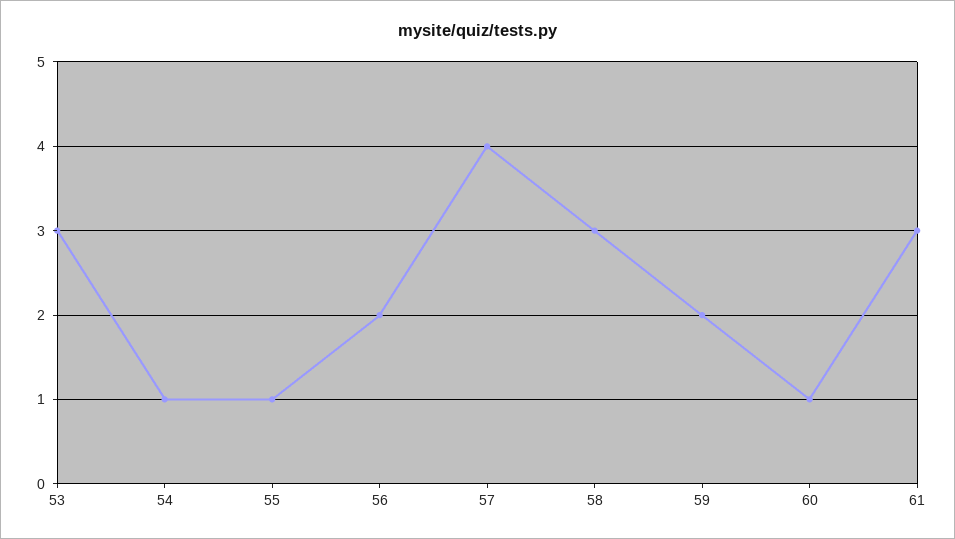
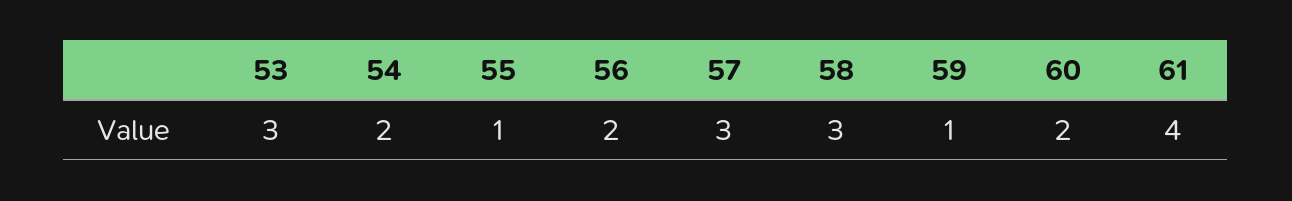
  {
    "53": 3,
-   "54": 1,
+   "54": 2,
    "55": 1,
    "56": 2,
-   "57": 4,
+   "57": 3,
    "58": 3,
-   "59": 2,
+   "59": 1,
-   "60": 1,
+   "60": 2,
-   "61": 3
+   "61": 4
  }

